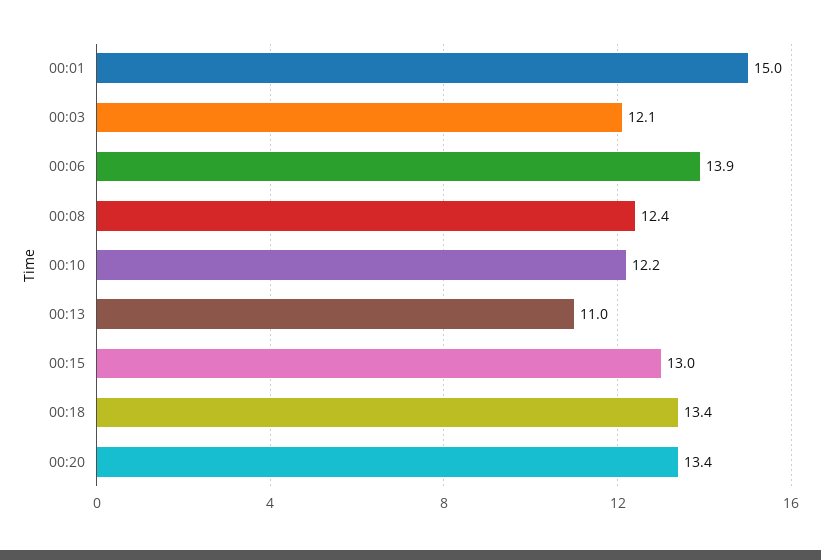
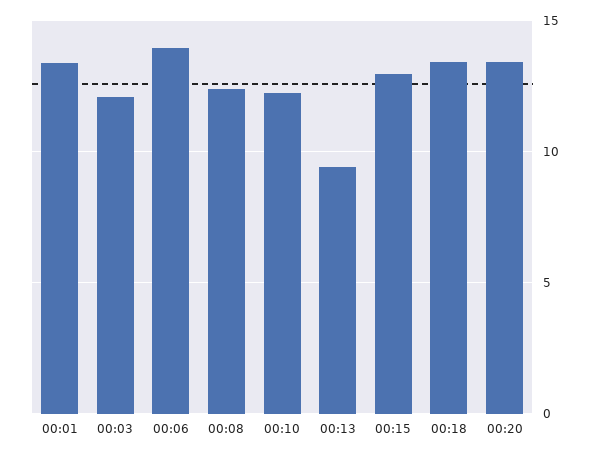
  {
-   "00:01": 15,
+   "00:01": 13.5,
    "00:03": 12.1,
    "00:06": 13.9,
    "00:08": 12.4,
    "00:10": 12.2,
-   "00:13": 11,
+   "00:13": 9.5,
    "00:15": 13,
    "00:18": 13.4,
    "00:20": 13.4
  }

